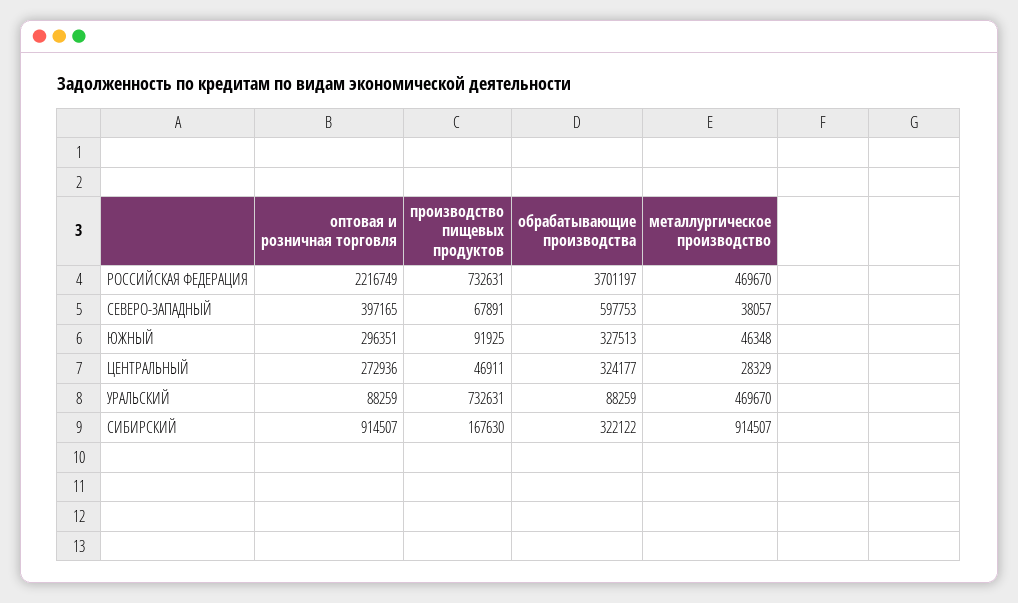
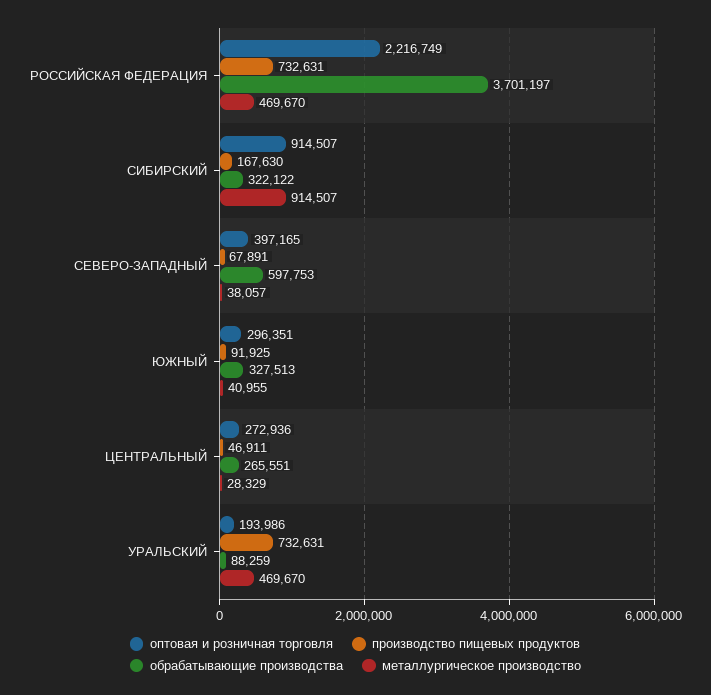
  {
    "оптовая и розничная торговля": {
      "РОССИЙСКАЯ ФЕДЕРАЦИЯ": 2216749,
      "СЕВЕРО-ЗАПАДНЫЙ": 397165,
      "ЮЖНЫЙ": 296351,
      "ЦЕНТРАЛЬНЫЙ": 272936,
-     "УРАЛЬСКИЙ": 88259,
+     "УРАЛЬСКИЙ": 193986,
      "СИБИРСКИЙ": 914507
    },
    "производство пищевых продуктов": {
      "РОССИЙСКАЯ ФЕДЕРАЦИЯ": 732631,
      "СЕВЕРО-ЗАПАДНЫЙ": 67891,
      "ЮЖНЫЙ": 91925,
      "ЦЕНТРАЛЬНЫЙ": 46911,
      "УРАЛЬСКИЙ": 732631,
      "СИБИРСКИЙ": 167630
    },
    "обрабатывающие производства": {
      "РОССИЙСКАЯ ФЕДЕРАЦИЯ": 3701197,
      "СЕВЕРО-ЗАПАДНЫЙ": 597753,
      "ЮЖНЫЙ": 327513,
-     "ЦЕНТРАЛЬНЫЙ": 324177,
+     "ЦЕНТРАЛЬНЫЙ": 265551,
      "УРАЛЬСКИЙ": 88259,
      "СИБИРСКИЙ": 322122
    },
    "металлургическое производство": {
      "РОССИЙСКАЯ ФЕДЕРАЦИЯ": 469670,
      "СЕВЕРО-ЗАПАДНЫЙ": 38057,
-     "ЮЖНЫЙ": 46348,
+     "ЮЖНЫЙ": 40955,
      "ЦЕНТРАЛЬНЫЙ": 28329,
      "УРАЛЬСКИЙ": 469670,
      "СИБИРСКИЙ": 914507
    }
  }

